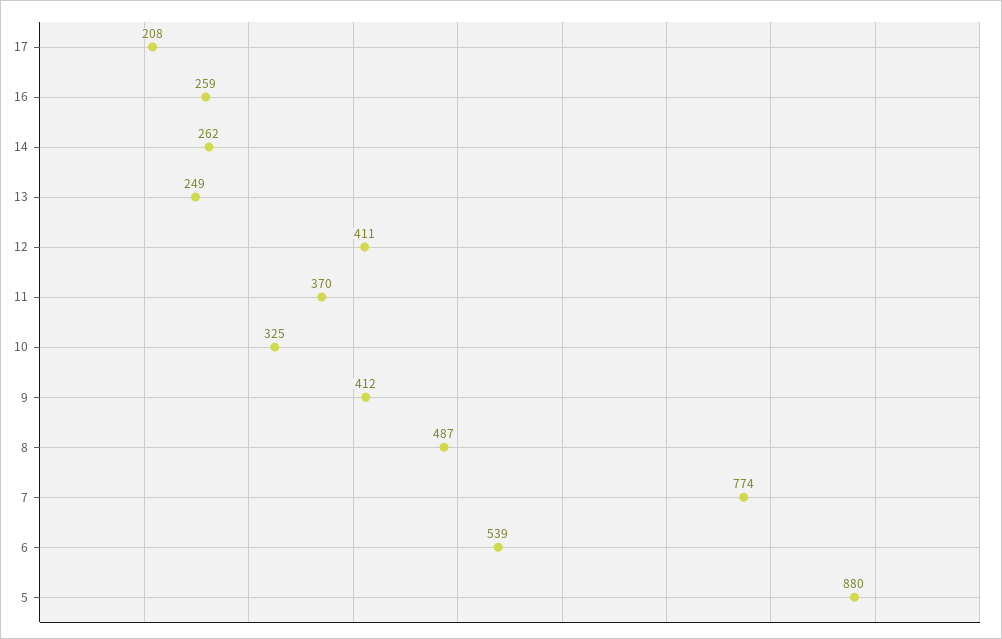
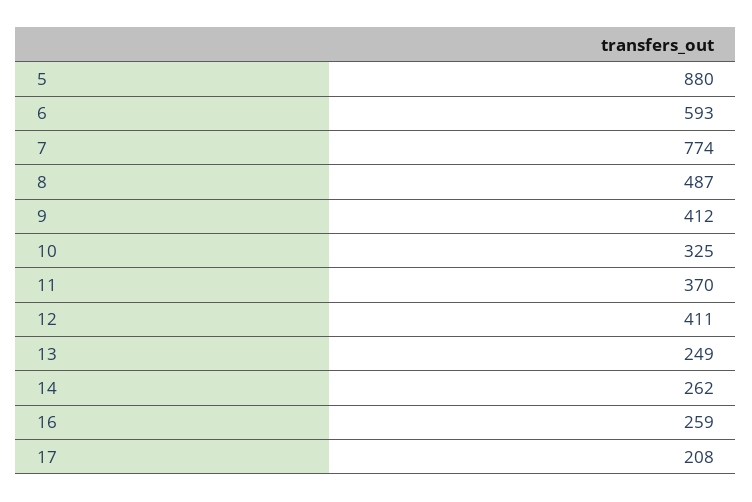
  {
    "17": 208,
    "16": 259,
    "14": 262,
    "13": 249,
    "12": 411,
    "11": 370,
    "10": 325,
    "9": 412,
    "8": 487,
    "7": 774,
-   "6": 539,
+   "6": 593,
    "5": 880
  }

